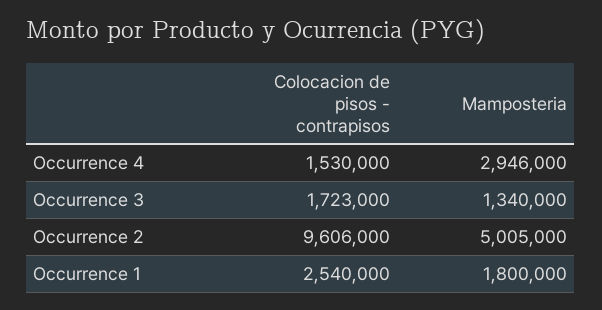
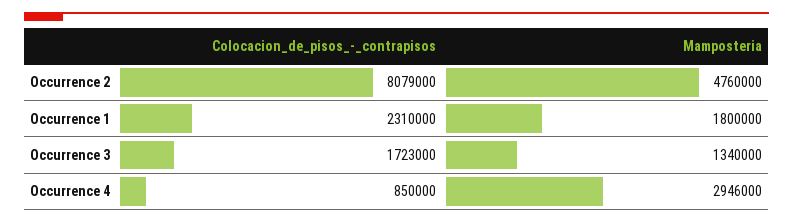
  {
    "Colocacion de pisos - contrapisos": {
-     "Occurrence 4": 1530000,
+     "Occurrence 4": 850000,
      "Occurrence 3": 1723000,
-     "Occurrence 2": 9606000,
+     "Occurrence 2": 8079000,
-     "Occurrence 1": 2540000
+     "Occurrence 1": 2310000
    },
    "Mamposteria": {
      "Occurrence 4": 2946000,
      "Occurrence 3": 1340000,
-     "Occurrence 2": 5005000,
+     "Occurrence 2": 4760000,
      "Occurrence 1": 1800000
    }
  }

